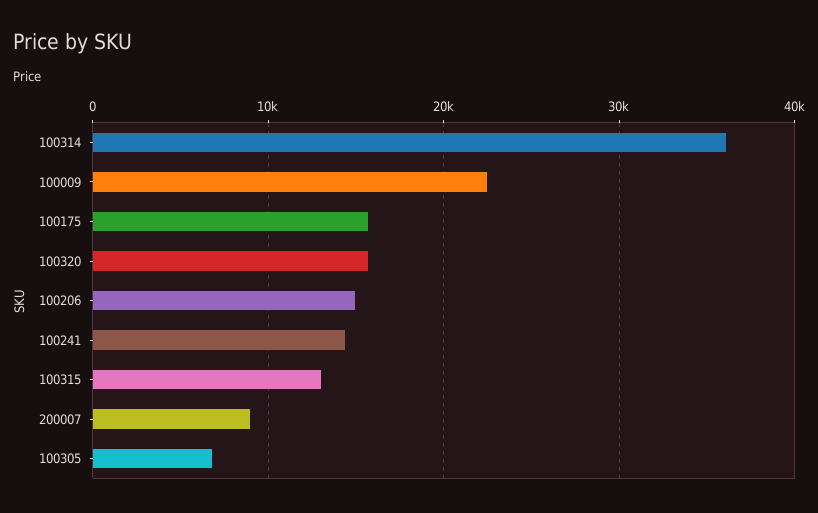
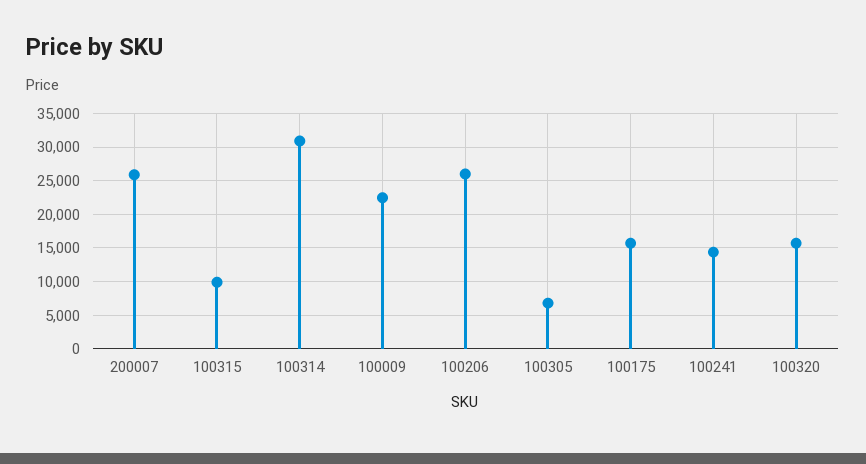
  {
-   "100314": 36000,
+   "100314": 31000,
    "100009": 22000,
    "100175": 16000,
    "100320": 16000,
-   "100206": 15000,
+   "100206": 26000,
    "100241": 14000,
-   "100315": 13000,
+   "100315": 10000,
-   "200007": 9000,
+   "200007": 26000,
    "100305": 7000
  }

